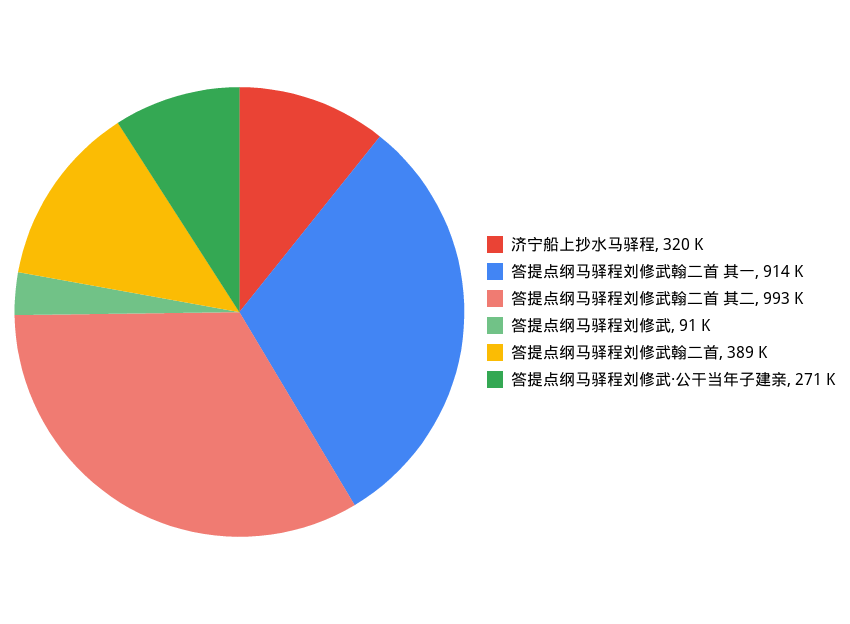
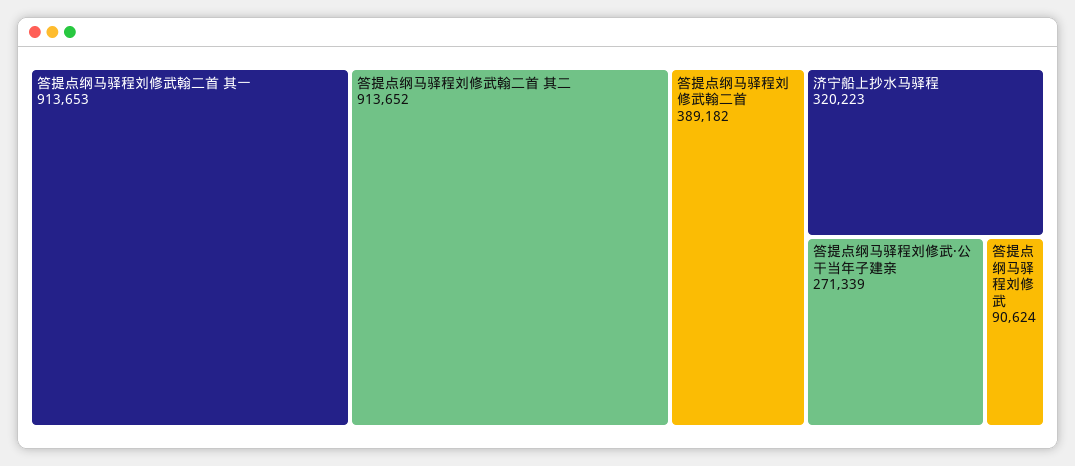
  {
    "济宁船上抄水马驿程": 320223,
    "答提点纲马驿程刘修武翰二首 其一": 913653,
-   "答提点纲马驿程刘修武翰二首 其二": 993000,
+   "答提点纲马驿程刘修武翰二首 其二": 913652,
    "答提点纲马驿程刘修武": 90624,
    "答提点纲马驿程刘修武翰二首": 389182,
    "答提点纲马驿程刘修武·公干当年子建亲": 271339
  }

